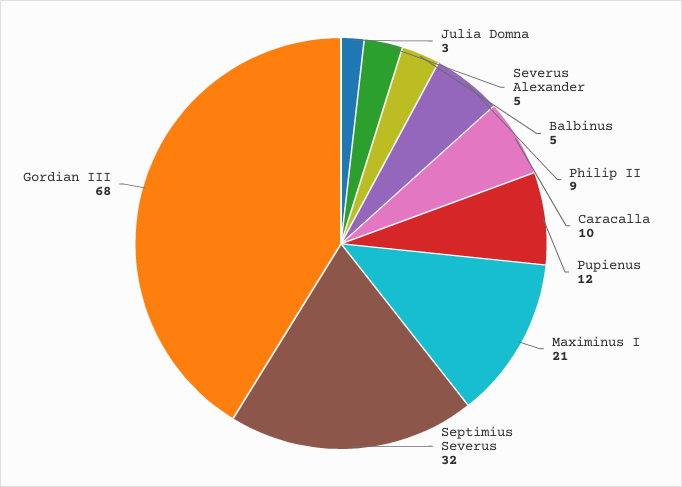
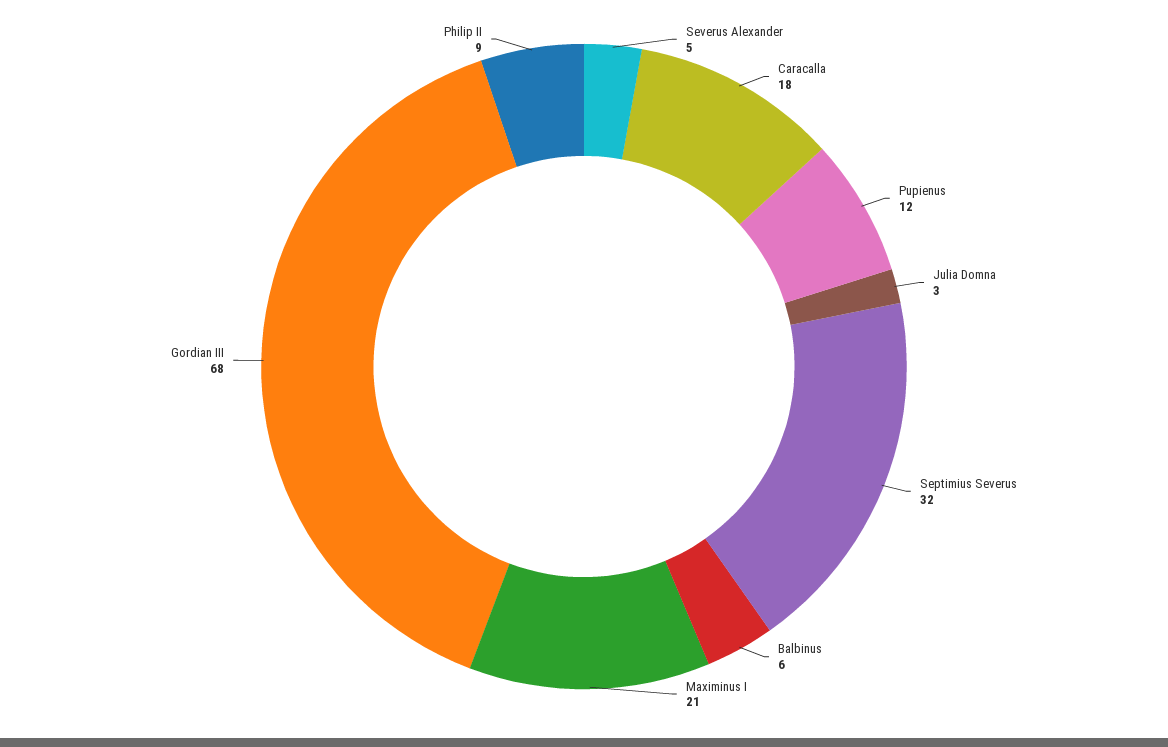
  {
    "Julia Domna": 3,
    "Severus Alexander": 5,
-   "Balbinus": 5,
+   "Balbinus": 6,
    "Philip II": 9,
-   "Caracalla": 10,
+   "Caracalla": 18,
    "Pupienus": 12,
    "Maximinus I": 21,
    "Septimius Severus": 32,
    "Gordian III": 68
  }

